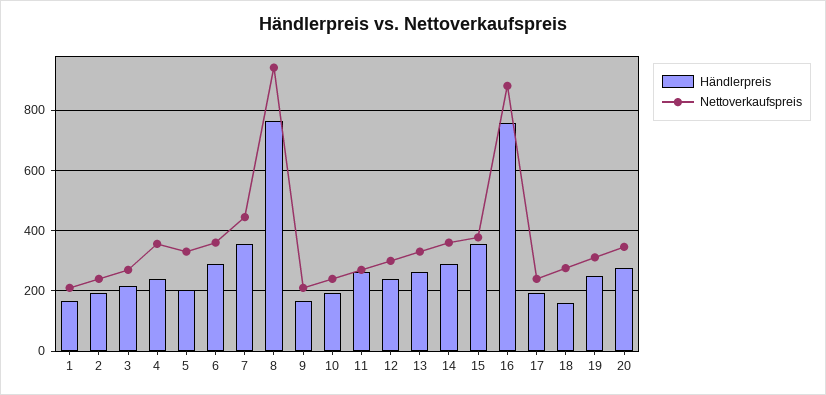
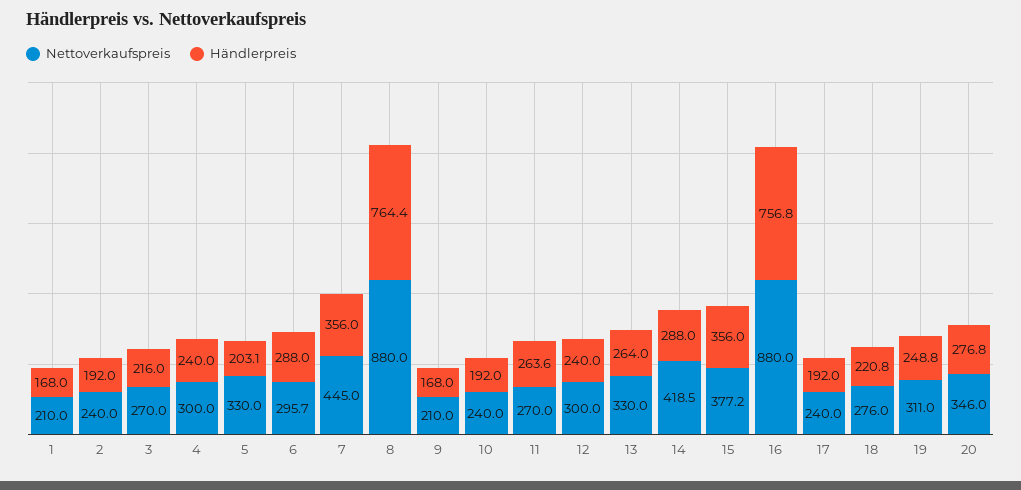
  {
    "Händlerpreis": {
      "1": 168,
      "2": 192,
      "3": 216,
      "4": 240,
      "5": 203.1,
      "6": 288,
      "7": 356,
      "8": 764.4,
      "9": 168,
      "10": 192,
      "11": 263.6,
      "12": 240,
      "13": 264,
      "14": 288,
      "15": 356,
      "16": 756.8,
      "17": 192,
-     "18": 160,
+     "18": 220.8,
      "19": 248.8,
      "20": 276.8
    },
    "Nettoverkaufspreis": {
      "1": 210,
      "2": 240,
      "3": 270,
-     "4": 360,
+     "4": 300,
      "5": 330,
-     "6": 360,
+     "6": 295.7,
      "7": 445,
-     "8": 940,
+     "8": 880,
      "9": 210,
      "10": 240,
      "11": 270,
      "12": 300,
      "13": 330,
-     "14": 360,
+     "14": 418.5,
      "15": 377.2,
      "16": 880,
      "17": 240,
      "18": 276,
      "19": 311,
      "20": 346
    }
  }

